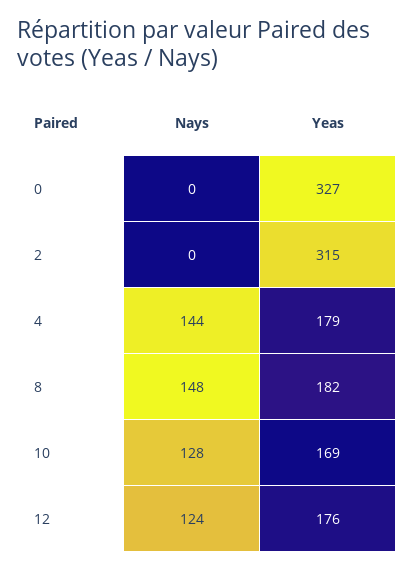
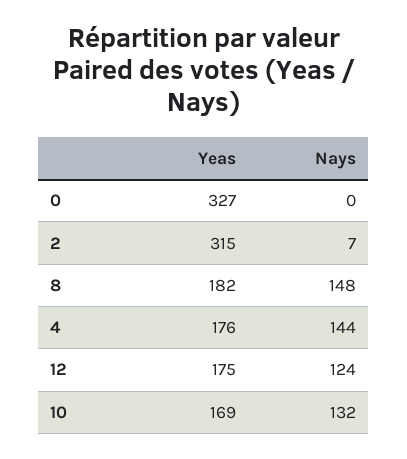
  {
    "Nays": {
      "0": 0,
-     "2": 0,
+     "2": 7,
      "4": 144,
      "8": 148,
-     "10": 128,
+     "10": 132,
      "12": 124
    },
    "Yeas": {
      "0": 327,
      "2": 315,
-     "4": 179,
+     "4": 176,
      "8": 182,
      "10": 169,
-     "12": 176
+     "12": 175
    }
  }

